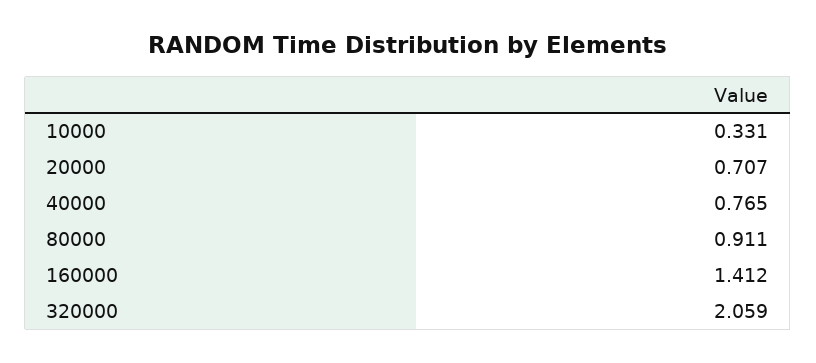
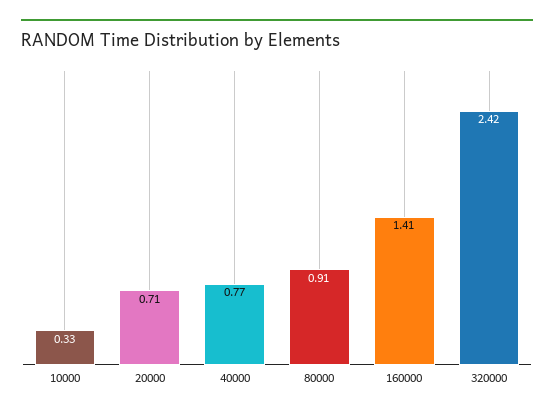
  {
    "10000": 0.331,
    "20000": 0.707,
    "40000": 0.765,
    "80000": 0.911,
    "160000": 1.412,
-   "320000": 2.059
+   "320000": 2.42
  }

